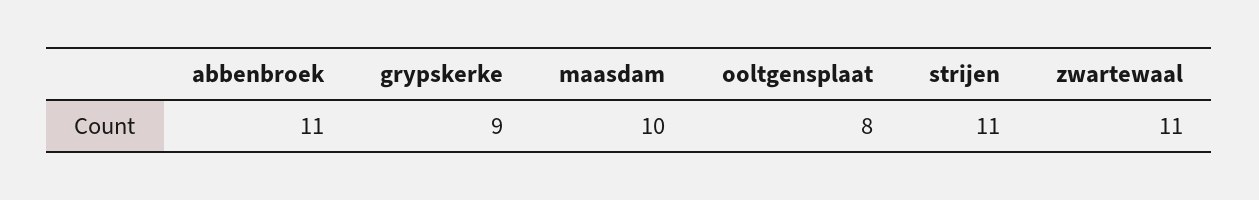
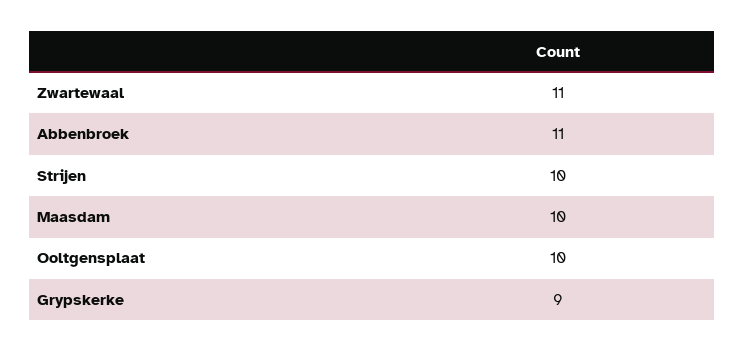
  {
    "abbenbroek": 11,
    "grypskerke": 9,
    "maasdam": 10,
-   "ooltgensplaat": 8,
+   "ooltgensplaat": 10,
-   "strijen": 11,
+   "strijen": 10,
    "zwartewaal": 11
  }

